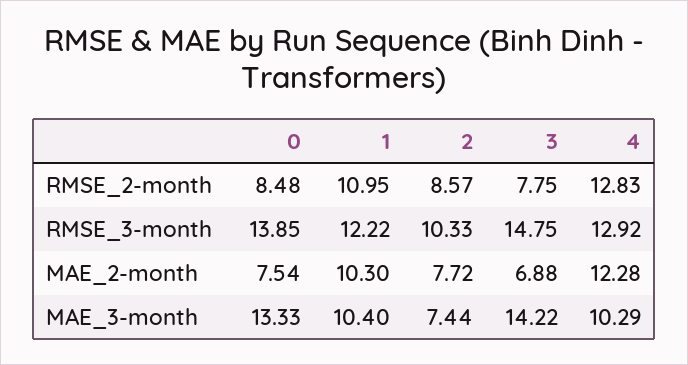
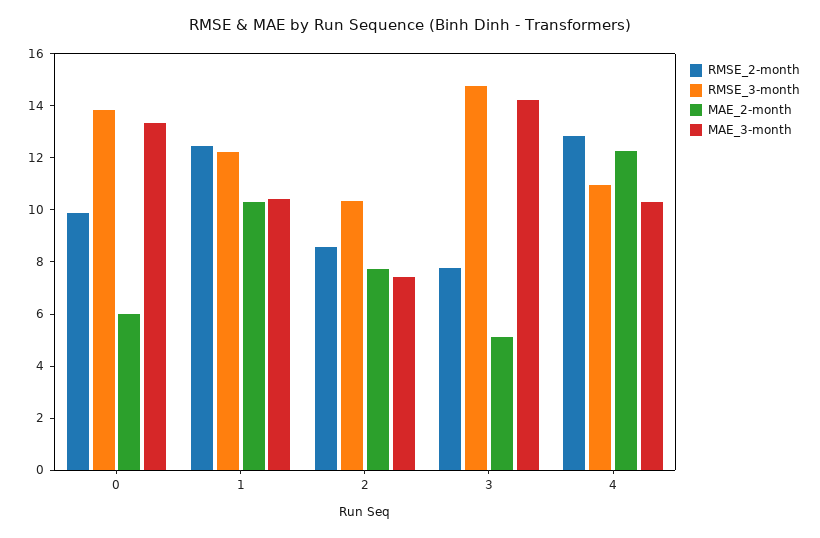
  {
    "RMSE_2-month": {
-     "0": 8.48,
+     "0": 10,
-     "1": 10.95,
+     "1": 12.5,
      "2": 8.57,
      "3": 7.75,
      "4": 12.83
    },
    "RMSE_3-month": {
      "0": 13.85,
      "1": 12.22,
      "2": 10.33,
      "3": 14.75,
-     "4": 12.92
+     "4": 11
    },
    "MAE_2-month": {
-     "0": 7.54,
+     "0": 6,
      "1": 10.3,
      "2": 7.72,
-     "3": 6.88,
+     "3": 5,
      "4": 12.28
    },
    "MAE_3-month": {
      "0": 13.33,
      "1": 10.4,
      "2": 7.44,
      "3": 14.22,
      "4": 10.29
    }
  }

